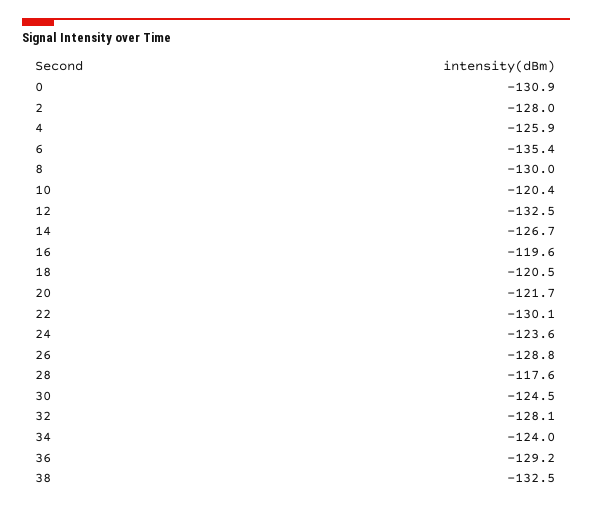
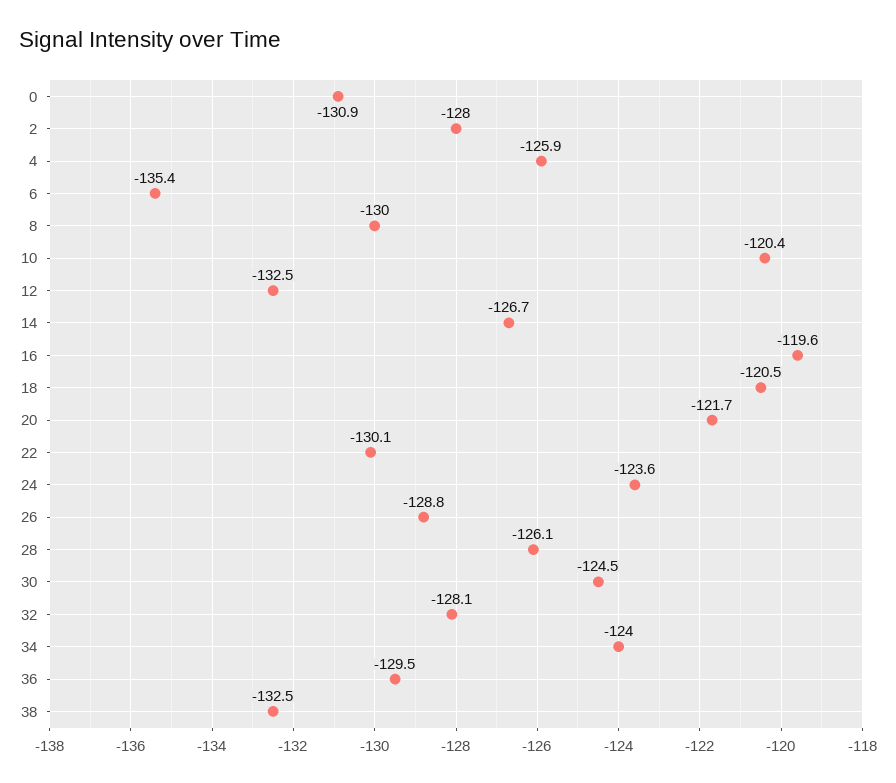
  {
    "0": -130.9,
    "2": -128,
    "4": -125.9,
    "6": -135.4,
    "8": -130,
    "10": -120.4,
    "12": -132.5,
    "14": -126.7,
    "16": -119.6,
    "18": -120.5,
    "20": -121.7,
    "22": -130.1,
    "24": -123.6,
    "26": -128.8,
-   "28": -117.6,
+   "28": -126.1,
    "30": -124.5,
    "32": -128.1,
    "34": -124,
-   "36": -129.2,
+   "36": -129.5,
    "38": -132.5
  }

